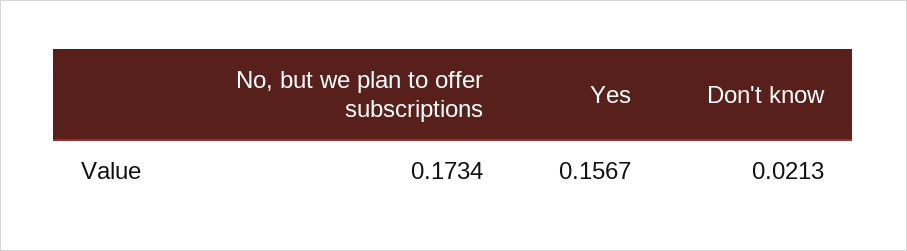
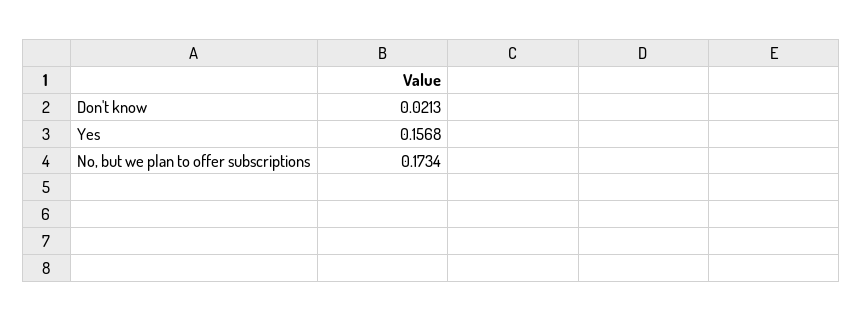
  {
    "No, but we plan to offer subscriptions": 0.1734,
-   "Yes": 0.1567,
+   "Yes": 0.1568,
    "Don't know": 0.0213
  }

